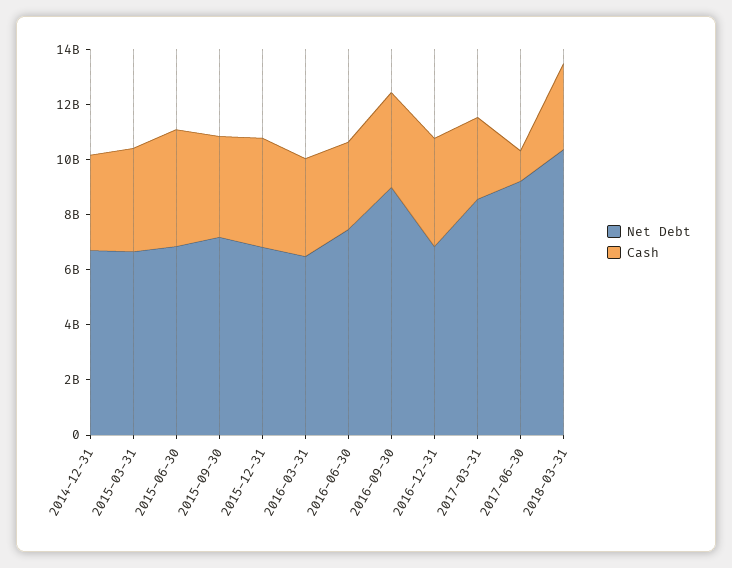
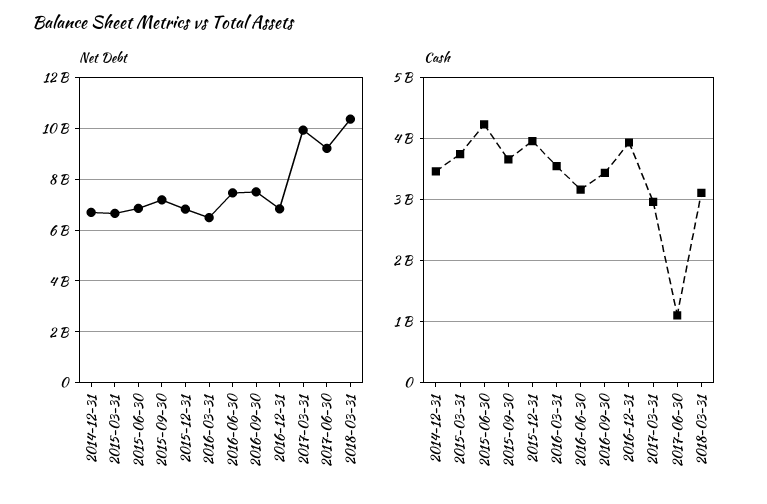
  {
    "Net Debt": {
      "2014-12-31": 6750000000,
      "2015-03-31": 6750000000,
      "2015-06-30": 6750000000,
      "2015-09-30": 7250000000,
      "2015-12-31": 6750000000,
      "2016-03-31": 6500000000,
      "2016-06-30": 7500000000,
-     "2016-09-30": 9000000000,
+     "2016-09-30": 7500000000,
      "2016-12-31": 6750000000,
-     "2017-03-31": 8500000000,
+     "2017-03-31": 10000000000,
      "2017-06-30": 9250000000,
      "2018-03-31": 10250000000
    },
    "Cash": {
      "2014-12-31": 3500000000,
      "2015-03-31": 3700000000,
      "2015-06-30": 4200000000,
      "2015-09-30": 3700000000,
      "2015-12-31": 4000000000,
      "2016-03-31": 3500000000,
      "2016-06-30": 3200000000,
      "2016-09-30": 3400000000,
      "2016-12-31": 3900000000,
      "2017-03-31": 3000000000,
      "2017-06-30": 1100000000,
      "2018-03-31": 3100000000
    }
  }

